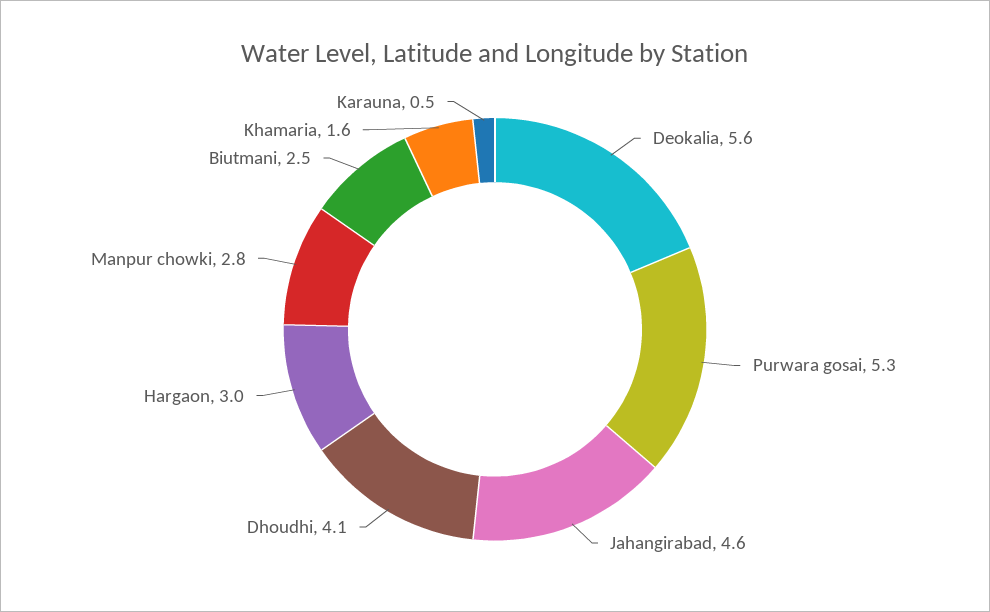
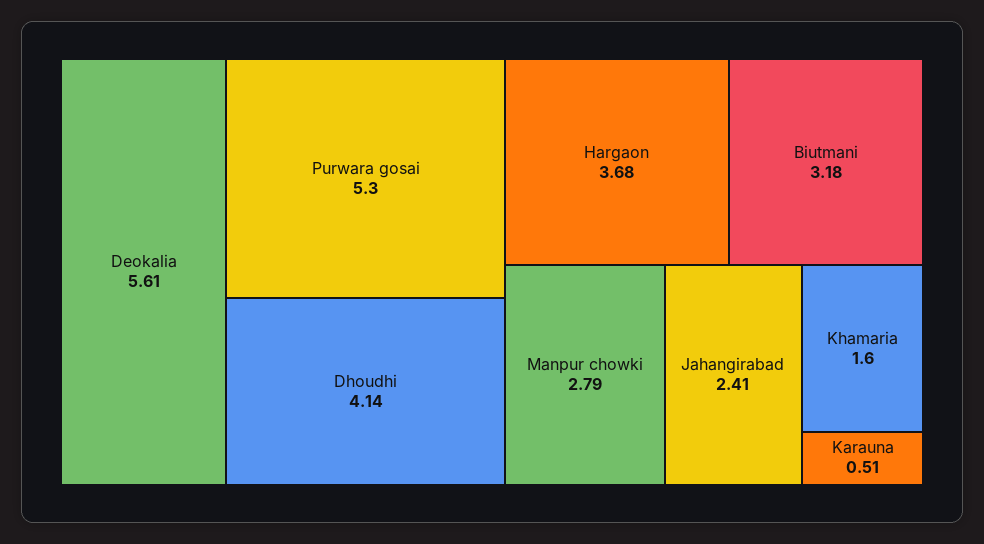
  {
    "Deokalia": 5.61,
    "Purwara gosai": 5.3,
-   "Jahangirabad": 4.6,
+   "Jahangirabad": 2.41,
    "Dhoudhi": 4.14,
-   "Hargaon": 3,
+   "Hargaon": 3.68,
    "Manpur chowki": 2.79,
-   "Biutmani": 2.5,
+   "Biutmani": 3.18,
    "Khamaria": 1.6,
    "Karauna": 0.51
  }

